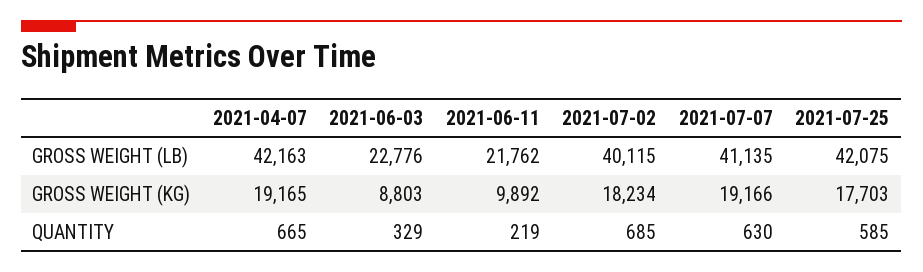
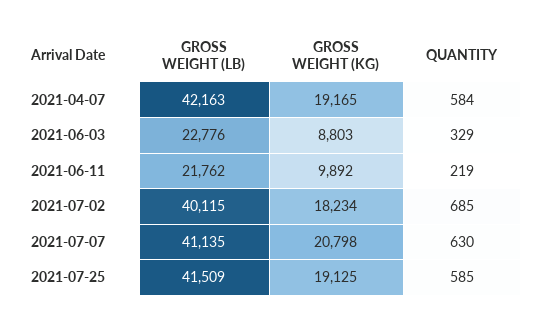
  {
    "2021-04-07": {
      "GROSS WEIGHT (LB)": 42163,
      "GROSS WEIGHT (KG)": 19165,
-     "QUANTITY": 665
+     "QUANTITY": 584
    },
    "2021-06-03": {
      "GROSS WEIGHT (LB)": 22776,
      "GROSS WEIGHT (KG)": 8803,
      "QUANTITY": 329
    },
    "2021-06-11": {
      "GROSS WEIGHT (LB)": 21762,
      "GROSS WEIGHT (KG)": 9892,
      "QUANTITY": 219
    },
    "2021-07-02": {
      "GROSS WEIGHT (LB)": 40115,
      "GROSS WEIGHT (KG)": 18234,
      "QUANTITY": 685
    },
    "2021-07-07": {
      "GROSS WEIGHT (LB)": 41135,
-     "GROSS WEIGHT (KG)": 19166,
+     "GROSS WEIGHT (KG)": 20798,
      "QUANTITY": 630
    },
    "2021-07-25": {
-     "GROSS WEIGHT (LB)": 42075,
+     "GROSS WEIGHT (LB)": 41509,
-     "GROSS WEIGHT (KG)": 17703,
+     "GROSS WEIGHT (KG)": 19125,
      "QUANTITY": 585
    }
  }

